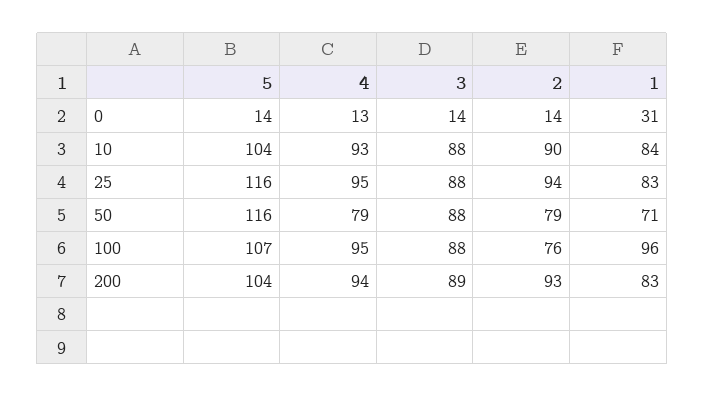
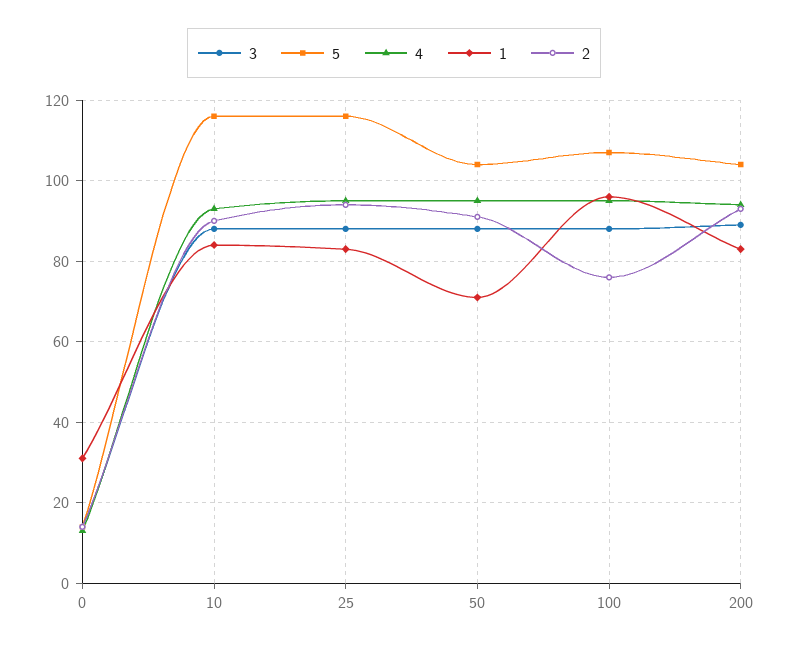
  {
    "5": {
      "0": 14,
-     "10": 104,
+     "10": 115,
      "25": 116,
-     "50": 116,
+     "50": 105,
      "100": 107,
      "200": 104
    },
    "4": {
      "0": 13,
      "10": 93,
      "25": 95,
-     "50": 79,
+     "50": 95,
      "100": 95,
      "200": 94
    },
    "3": {
      "0": 14,
      "10": 88,
      "25": 88,
      "50": 88,
      "100": 88,
      "200": 89
    },
    "2": {
      "0": 14,
      "10": 90,
      "25": 94,
-     "50": 79,
+     "50": 90,
      "100": 76,
      "200": 93
    },
    "1": {
      "0": 31,
      "10": 84,
      "25": 83,
      "50": 71,
      "100": 96,
      "200": 83
    }
  }

